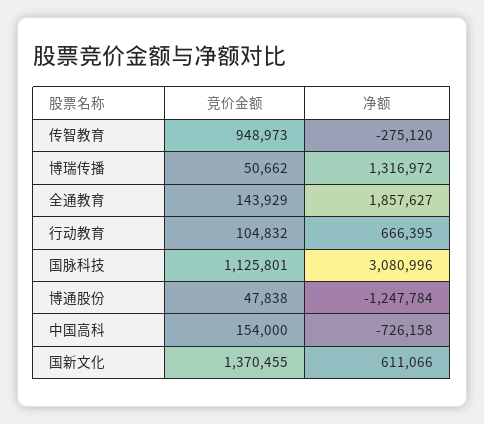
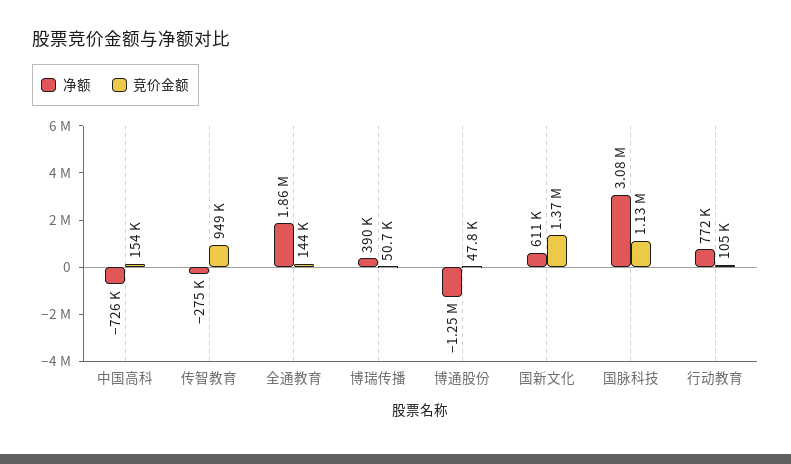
  {
    "竞价金额": {
      "传智教育": 948973,
      "博瑞传播": 50662,
      "全通教育": 143929,
      "行动教育": 104832,
      "国脉科技": 1125801,
      "博通股份": 47838,
      "中国高科": 154000,
      "国新文化": 1370455
    },
    "净额": {
      "传智教育": -275120,
-     "博瑞传播": 1316972,
+     "博瑞传播": 390000,
      "全通教育": 1857627,
-     "行动教育": 666395,
+     "行动教育": 772000,
      "国脉科技": 3080996,
      "博通股份": -1247784,
      "中国高科": -726158,
      "国新文化": 611066
    }
  }

